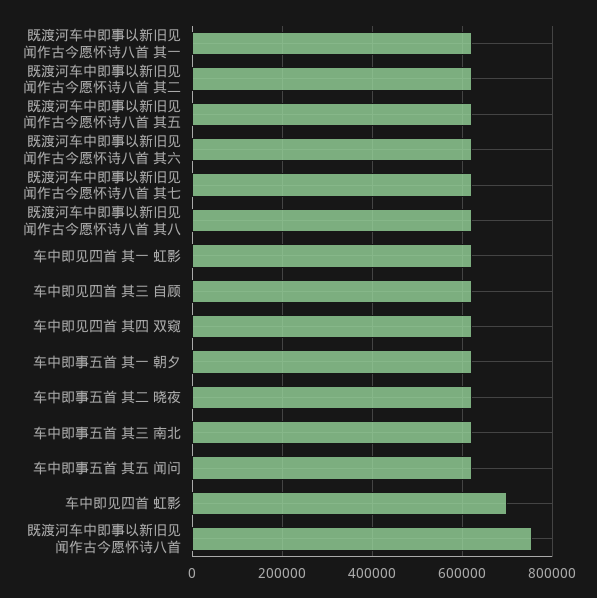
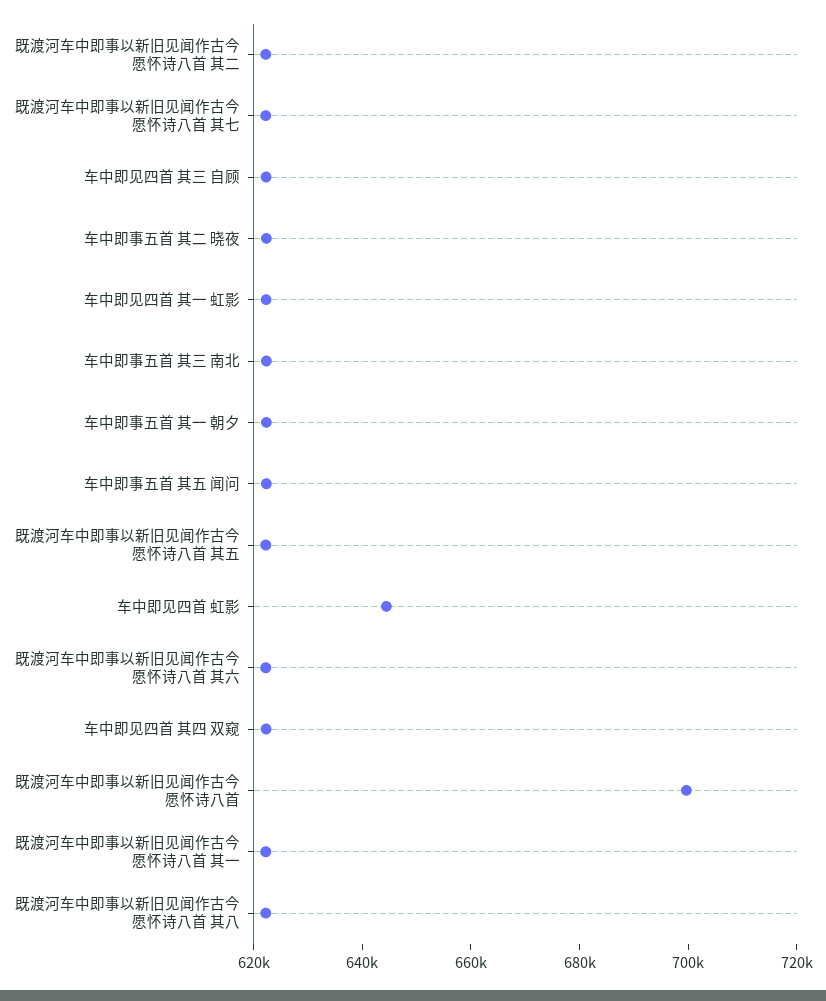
  {
    "既渡河车中即事以新旧见闻作古今愿怀诗八首 其一": 620000,
    "既渡河车中即事以新旧见闻作古今愿怀诗八首 其二": 620000,
    "既渡河车中即事以新旧见闻作古今愿怀诗八首 其五": 620000,
    "既渡河车中即事以新旧见闻作古今愿怀诗八首 其六": 620000,
    "既渡河车中即事以新旧见闻作古今愿怀诗八首 其七": 620000,
    "既渡河车中即事以新旧见闻作古今愿怀诗八首 其八": 620000,
    "车中即见四首 其一 虹影": 620000,
    "车中即见四首 其三 自顾": 620000,
    "车中即见四首 其四 双窥": 620000,
    "车中即事五首 其一 朝夕": 620000,
    "车中即事五首 其二 晓夜": 620000,
    "车中即事五首 其三 南北": 620000,
    "车中即事五首 其五 闻问": 620000,
-   "车中即见四首 虹影": 700000,
+   "车中即见四首 虹影": 645000,
-   "既渡河车中即事以新旧见闻作古今愿怀诗八首": 760000
+   "既渡河车中即事以新旧见闻作古今愿怀诗八首": 700000
  }

